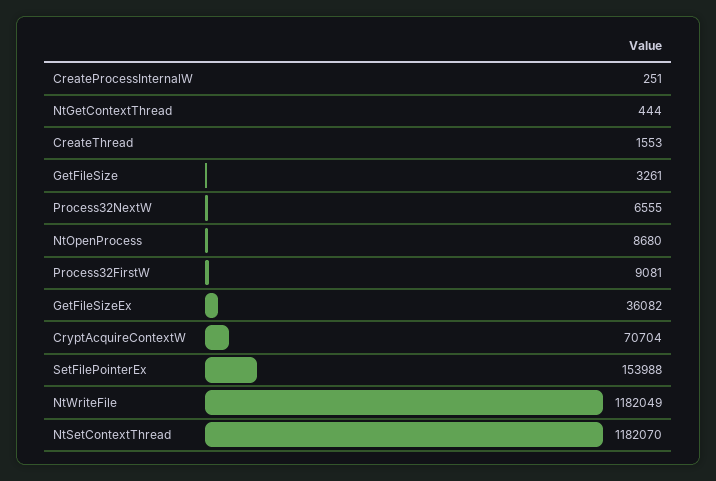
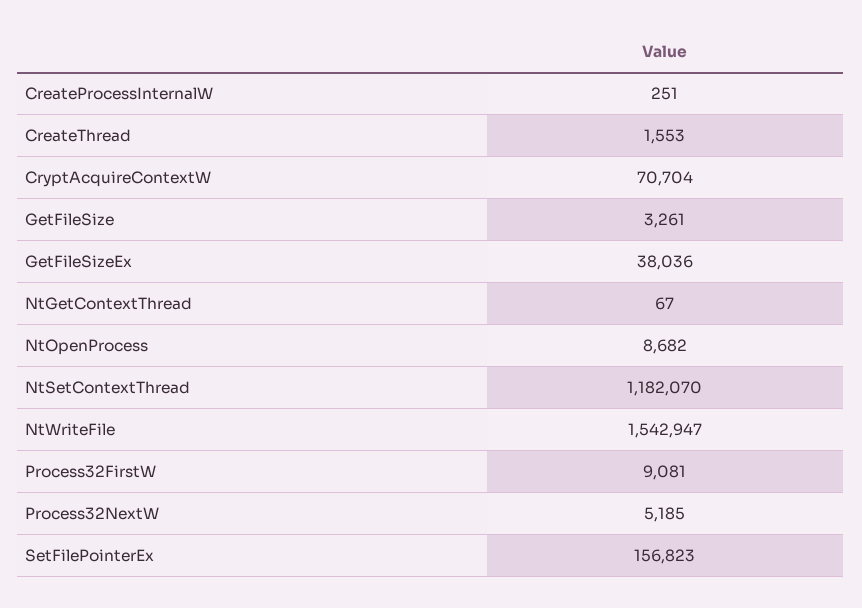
  {
    "CreateProcessInternalW": 251,
-   "NtGetContextThread": 444,
+   "NtGetContextThread": 67,
    "CreateThread": 1553,
    "GetFileSize": 3261,
-   "Process32NextW": 6555,
+   "Process32NextW": 5185,
-   "NtOpenProcess": 8680,
+   "NtOpenProcess": 8682,
    "Process32FirstW": 9081,
-   "GetFileSizeEx": 36082,
+   "GetFileSizeEx": 38036,
    "CryptAcquireContextW": 70704,
-   "SetFilePointerEx": 153988,
+   "SetFilePointerEx": 156823,
-   "NtWriteFile": 1182049,
+   "NtWriteFile": 1542947,
    "NtSetContextThread": 1182070
  }

